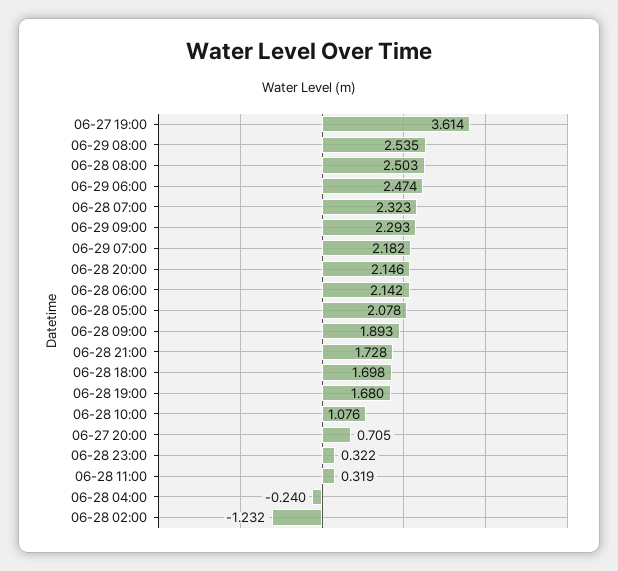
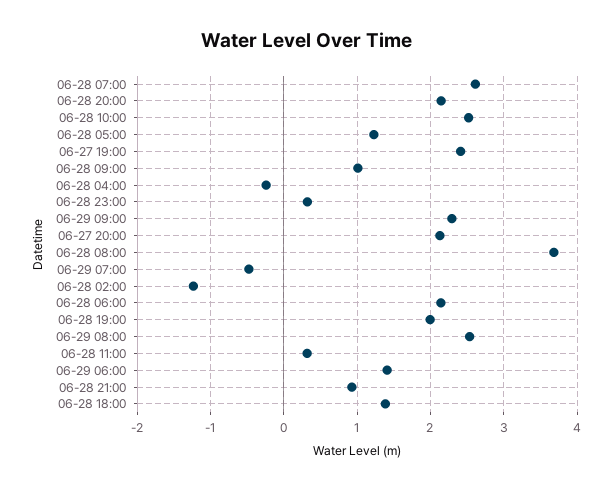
  {
-   "06-27 19:00": 3.614,
+   "06-27 19:00": 2.4,
    "06-29 08:00": 2.535,
-   "06-28 08:00": 2.503,
+   "06-28 08:00": 3.7,
-   "06-29 06:00": 2.474,
+   "06-29 06:00": 1.4,
-   "06-28 07:00": 2.323,
+   "06-28 07:00": 2.6,
    "06-29 09:00": 2.293,
-   "06-29 07:00": 2.182,
+   "06-29 07:00": -0.5,
    "06-28 20:00": 2.146,
    "06-28 06:00": 2.142,
-   "06-28 05:00": 2.078,
+   "06-28 05:00": 1.2,
-   "06-28 09:00": 1.893,
+   "06-28 09:00": 1,
-   "06-28 21:00": 1.728,
+   "06-28 21:00": 0.9,
-   "06-28 18:00": 1.698,
+   "06-28 18:00": 1.4,
-   "06-28 19:00": 1.68,
+   "06-28 19:00": 2,
-   "06-28 10:00": 1.076,
+   "06-28 10:00": 2.5,
-   "06-27 20:00": 0.705,
+   "06-27 20:00": 2.1,
    "06-28 23:00": 0.322,
    "06-28 11:00": 0.319,
    "06-28 04:00": -0.24,
    "06-28 02:00": -1.232
  }

